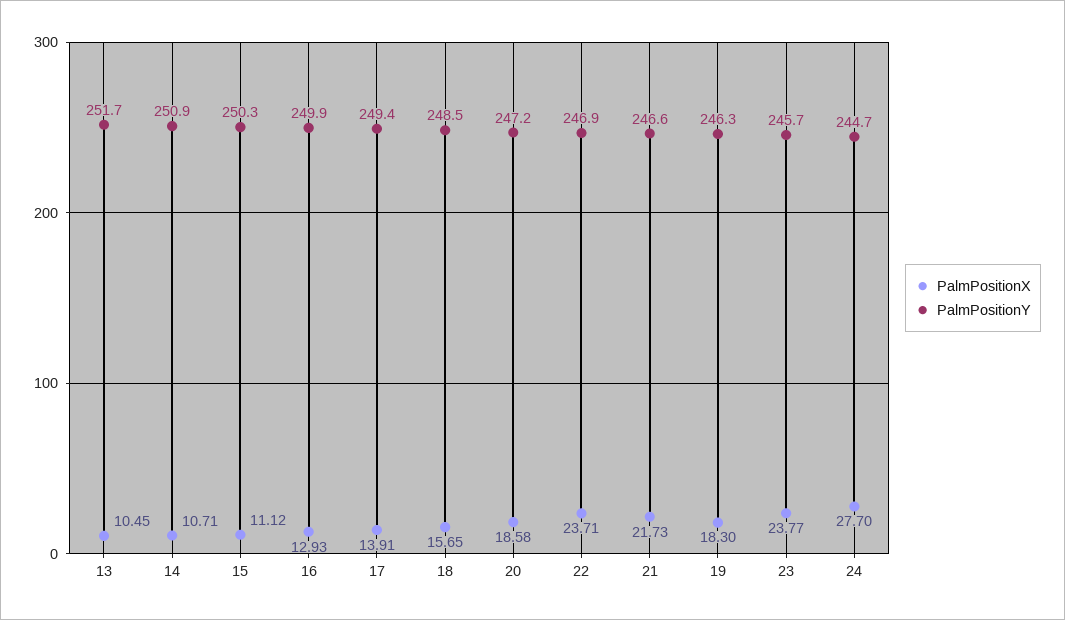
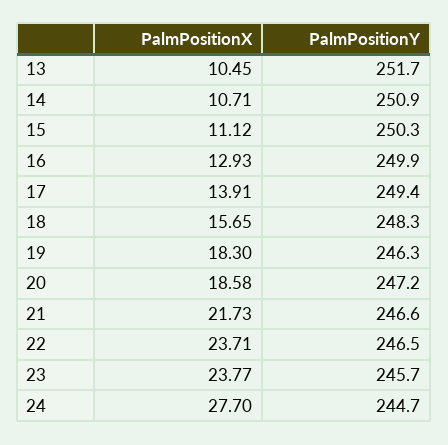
  {
    "PalmPositionX": {
      "13": 10.45,
      "14": 10.71,
      "15": 11.12,
      "16": 12.93,
      "17": 13.91,
      "18": 15.65,
      "20": 18.58,
      "22": 23.71,
      "21": 21.73,
      "19": 18.3,
      "23": 23.77,
      "24": 27.7
    },
    "PalmPositionY": {
      "13": 251.7,
      "14": 250.9,
      "15": 250.3,
      "16": 249.9,
      "17": 249.4,
-     "18": 248.5,
+     "18": 248.3,
      "20": 247.2,
-     "22": 246.9,
+     "22": 246.5,
      "21": 246.6,
      "19": 246.3,
      "23": 245.7,
      "24": 244.7
    }
  }

